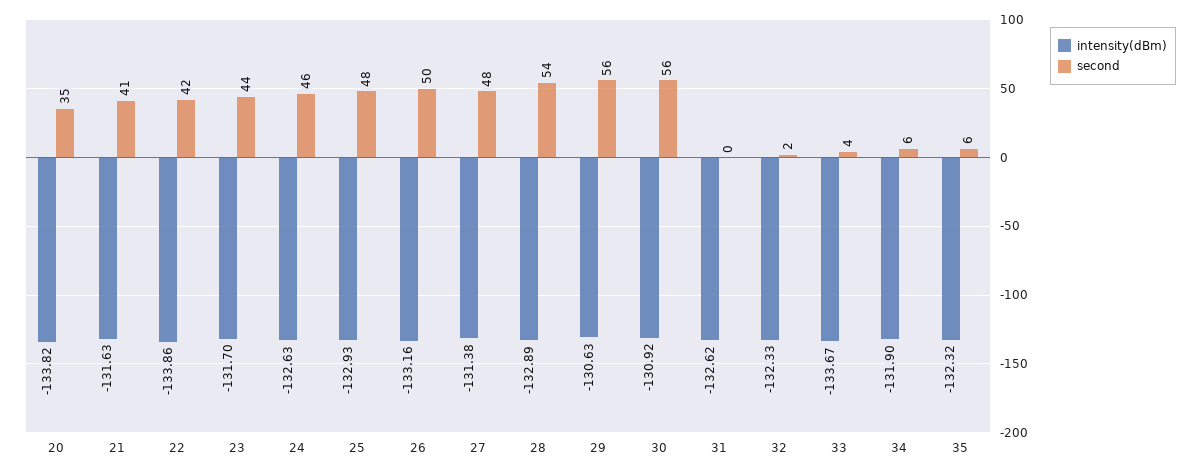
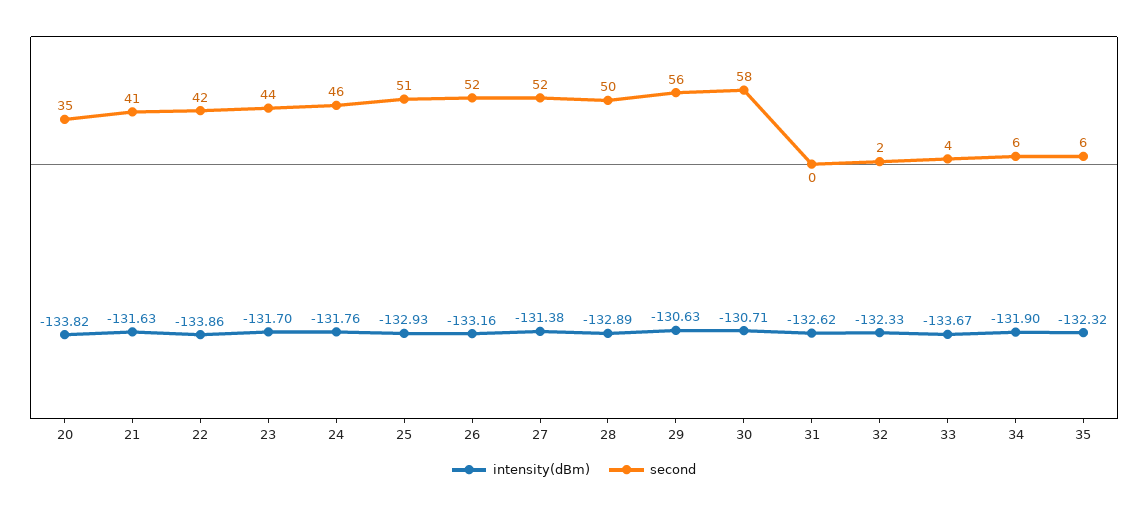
  {
    "intensity(dBm)": {
      "20": -133.82,
      "21": -131.63,
      "22": -133.86,
      "23": -131.7,
-     "24": -132.63,
+     "24": -131.76,
      "25": -132.93,
      "26": -133.16,
      "27": -131.38,
      "28": -132.89,
      "29": -130.63,
-     "30": -130.92,
+     "30": -130.71,
      "31": -132.62,
      "32": -132.33,
      "33": -133.67,
      "34": -131.9,
      "35": -132.32
    },
    "second": {
      "20": 35,
      "21": 41,
      "22": 42,
      "23": 44,
      "24": 46,
-     "25": 48,
+     "25": 51,
-     "26": 50,
+     "26": 52,
-     "27": 48,
+     "27": 52,
-     "28": 54,
+     "28": 50,
      "29": 56,
-     "30": 56,
+     "30": 58,
      "31": 0,
      "32": 2,
      "33": 4,
      "34": 6,
      "35": 6
    }
  }

